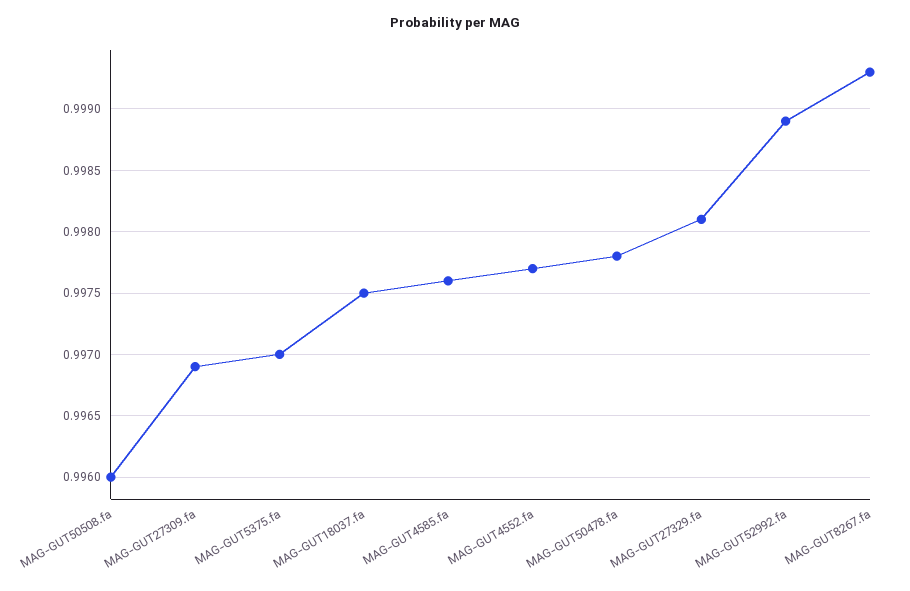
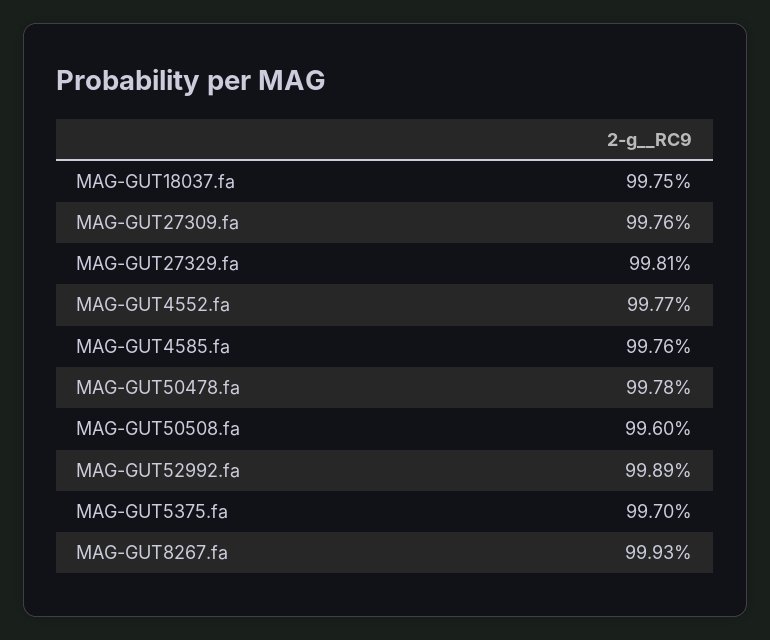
  {
    "MAG-GUT50508.fa": 0.996,
-   "MAG-GUT27309.fa": 0.9969,
+   "MAG-GUT27309.fa": 0.9976,
    "MAG-GUT5375.fa": 0.997,
    "MAG-GUT18037.fa": 0.9975,
    "MAG-GUT4585.fa": 0.9976,
    "MAG-GUT4552.fa": 0.9977,
    "MAG-GUT50478.fa": 0.9978,
    "MAG-GUT27329.fa": 0.9981,
    "MAG-GUT52992.fa": 0.9989,
    "MAG-GUT8267.fa": 0.9993
  }

